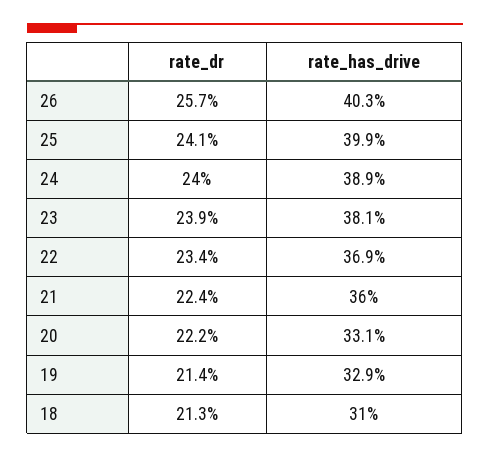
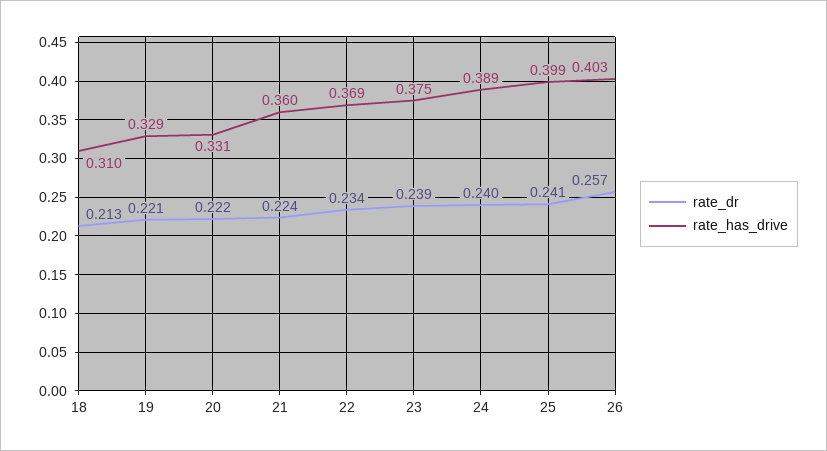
  {
    "rate_dr": {
      "26": 0.257,
      "25": 0.241,
      "24": 0.24,
      "23": 0.239,
      "22": 0.234,
      "21": 0.224,
      "20": 0.222,
-     "19": 0.214,
+     "19": 0.221,
      "18": 0.213
    },
    "rate_has_drive": {
      "26": 0.403,
      "25": 0.399,
      "24": 0.389,
-     "23": 0.381,
+     "23": 0.375,
      "22": 0.369,
      "21": 0.36,
      "20": 0.331,
      "19": 0.329,
      "18": 0.31
    }
  }

